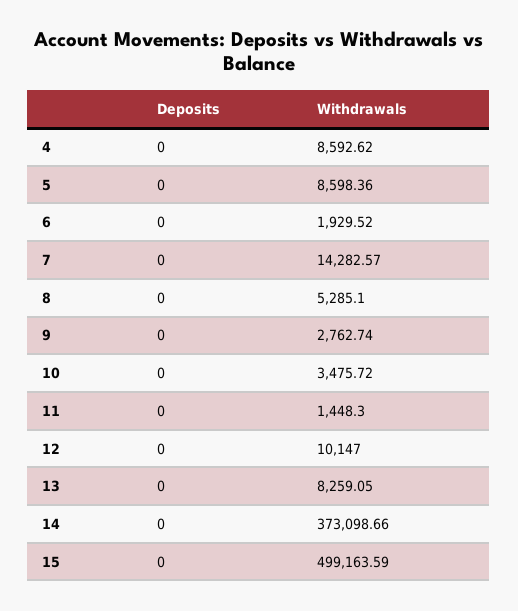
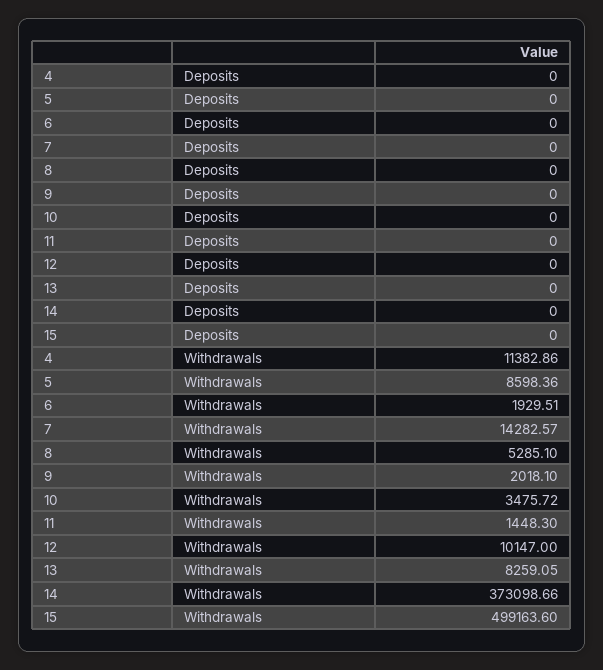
  {
    "Deposits": {
      "4": 0,
      "5": 0,
      "6": 0,
      "7": 0,
      "8": 0,
      "9": 0,
      "10": 0,
      "11": 0,
      "12": 0,
      "13": 0,
      "14": 0,
      "15": 0
    },
    "Withdrawals": {
-     "4": 8592.62,
+     "4": 11382.86,
      "5": 8598.36,
-     "6": 1929.52,
+     "6": 1929.51,
      "7": 14282.57,
      "8": 5285.1,
-     "9": 2762.74,
+     "9": 2018.1,
      "10": 3475.72,
      "11": 1448.3,
      "12": 10147,
      "13": 8259.05,
      "14": 373098.66,
-     "15": 499163.59
+     "15": 499163.6
    }
  }

